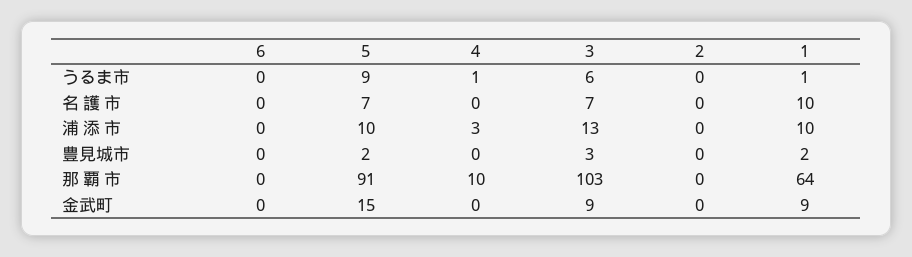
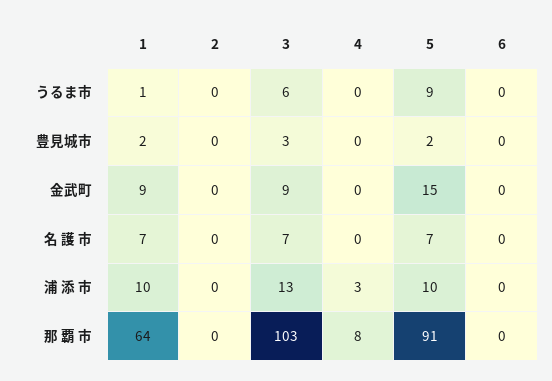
  {
    "6": {
      "うるま市": 0,
      "名 護 市": 0,
      "浦 添 市": 0,
      "豊見城市": 0,
      "那 覇 市": 0,
      "金武町": 0
    },
    "5": {
      "うるま市": 9,
      "名 護 市": 7,
      "浦 添 市": 10,
      "豊見城市": 2,
      "那 覇 市": 91,
      "金武町": 15
    },
    "4": {
-     "うるま市": 1,
+     "うるま市": 0,
      "名 護 市": 0,
      "浦 添 市": 3,
      "豊見城市": 0,
-     "那 覇 市": 10,
+     "那 覇 市": 8,
      "金武町": 0
    },
    "3": {
      "うるま市": 6,
      "名 護 市": 7,
      "浦 添 市": 13,
      "豊見城市": 3,
      "那 覇 市": 103,
      "金武町": 9
    },
    "2": {
      "うるま市": 0,
      "名 護 市": 0,
      "浦 添 市": 0,
      "豊見城市": 0,
      "那 覇 市": 0,
      "金武町": 0
    },
    "1": {
      "うるま市": 1,
-     "名 護 市": 10,
+     "名 護 市": 7,
      "浦 添 市": 10,
      "豊見城市": 2,
      "那 覇 市": 64,
      "金武町": 9
    }
  }

